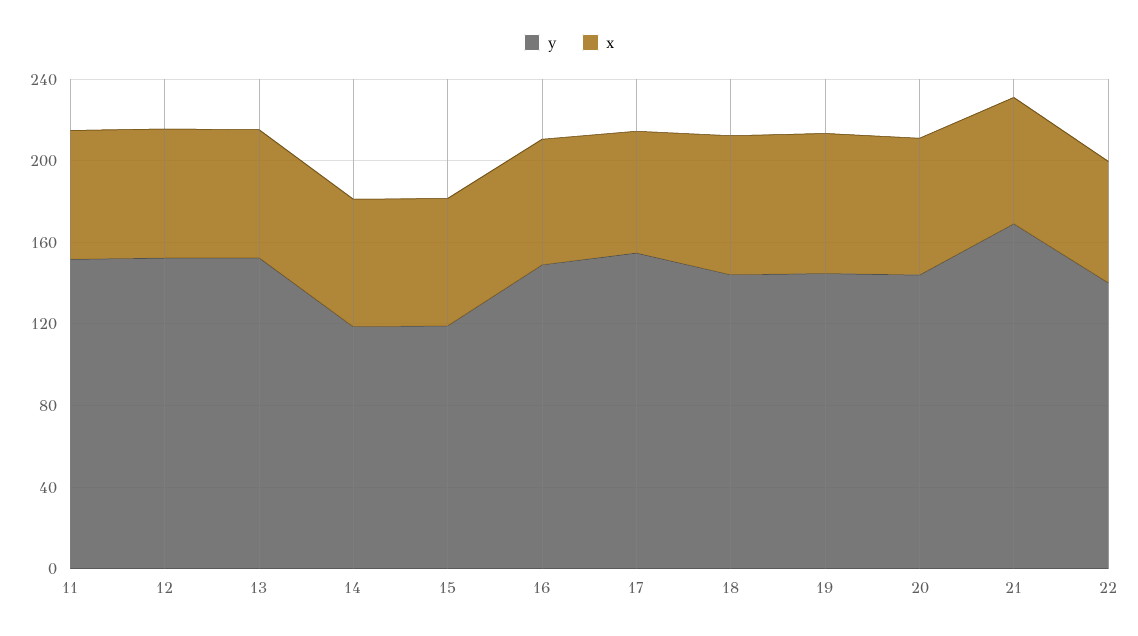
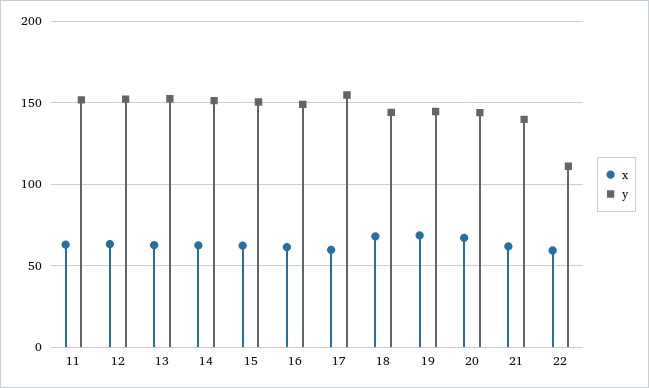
  {
    "y": {
      "11": 150,
      "12": 150,
      "13": 155,
-     "14": 120,
+     "14": 150,
-     "15": 120,
+     "15": 150,
      "16": 150,
      "17": 155,
      "18": 145,
      "19": 145,
      "20": 145,
-     "21": 170,
+     "21": 140,
-     "22": 140
+     "22": 110
    },
    "x": {
      "11": 65,
      "12": 65,
      "13": 65,
      "14": 65,
      "15": 60,
      "16": 60,
      "17": 60,
      "18": 70,
      "19": 70,
      "20": 65,
      "21": 60,
      "22": 60
    }
  }

